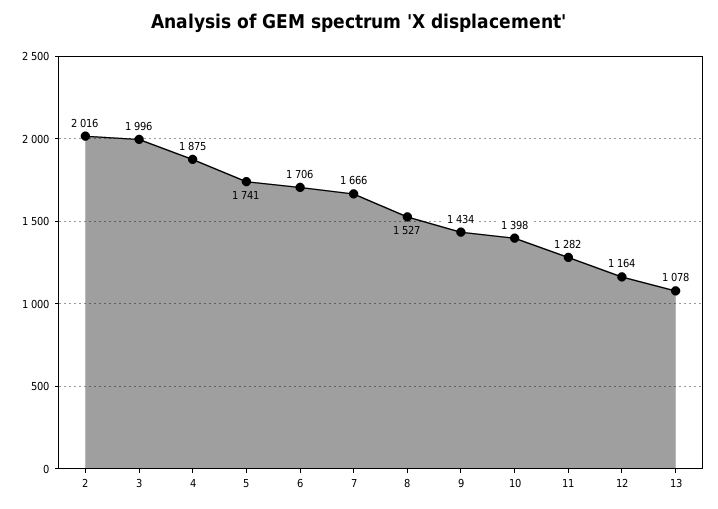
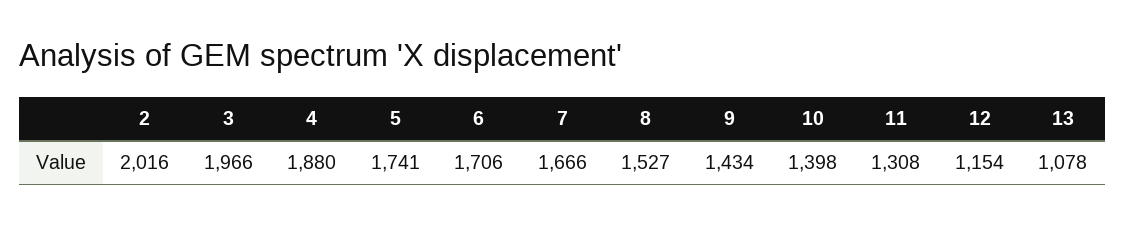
  {
    "2": 2016,
-   "3": 1996,
+   "3": 1966,
-   "4": 1875,
+   "4": 1880,
    "5": 1741,
    "6": 1706,
    "7": 1666,
    "8": 1527,
    "9": 1434,
    "10": 1398,
-   "11": 1282,
+   "11": 1308,
-   "12": 1164,
+   "12": 1154,
    "13": 1078
  }

